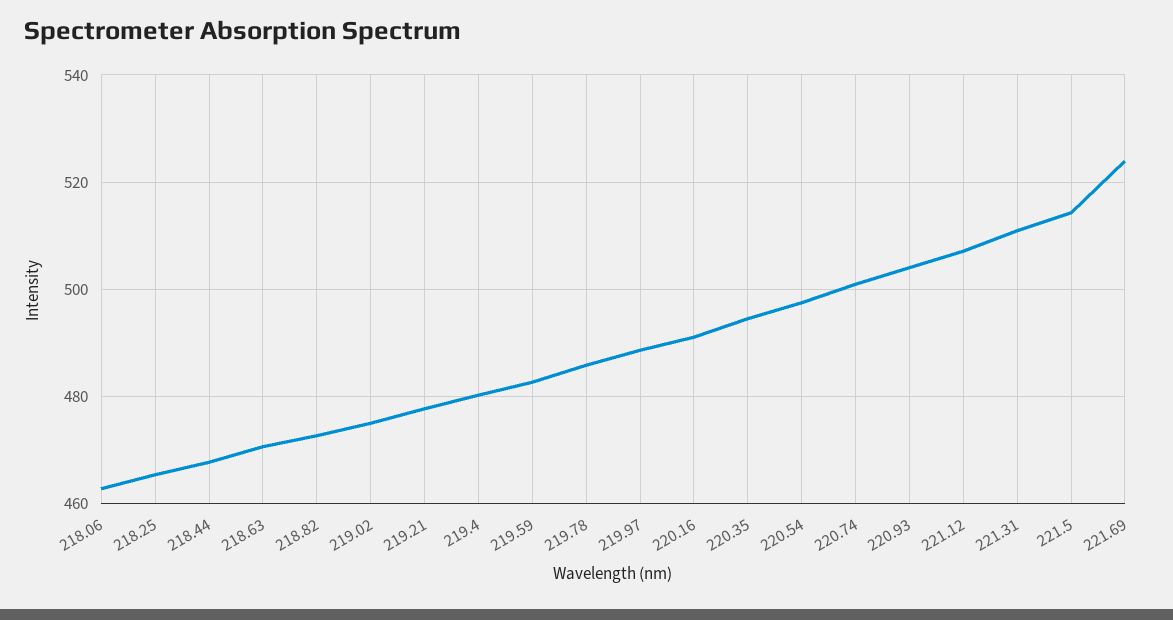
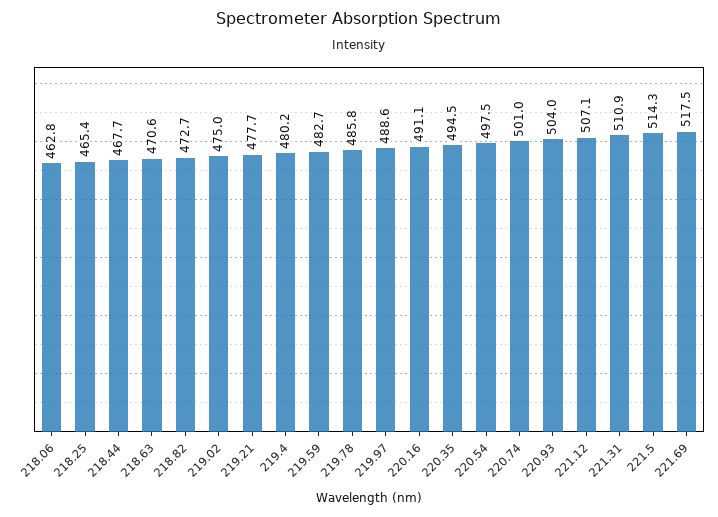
  {
    "218.06": 462.8,
    "218.25": 465.4,
    "218.44": 467.7,
    "218.63": 470.6,
    "218.82": 472.7,
    "219.02": 475,
    "219.21": 477.7,
    "219.4": 480.2,
    "219.59": 482.7,
    "219.78": 485.8,
    "219.97": 488.6,
    "220.16": 491.1,
    "220.35": 494.5,
    "220.54": 497.5,
    "220.74": 501,
    "220.93": 504,
    "221.12": 507.1,
    "221.31": 510.9,
    "221.5": 514.3,
-   "221.69": 524
+   "221.69": 517.5
  }

